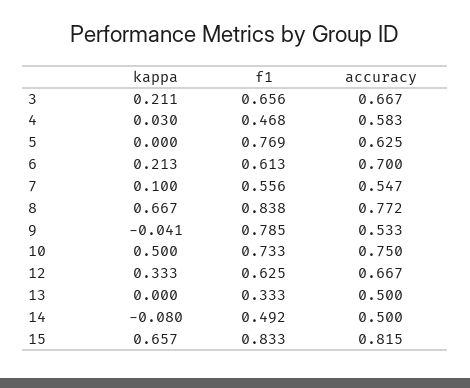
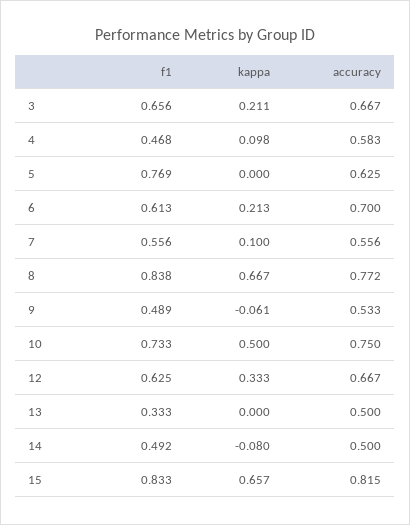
  {
    "kappa": {
      "3": 0.211,
-     "4": 0.03,
+     "4": 0.098,
      "5": 0,
      "6": 0.213,
      "7": 0.1,
      "8": 0.667,
-     "9": -0.041,
+     "9": -0.061,
      "10": 0.5,
      "12": 0.333,
      "13": 0,
      "14": -0.08,
      "15": 0.657
    },
    "f1": {
      "3": 0.656,
      "4": 0.468,
      "5": 0.769,
      "6": 0.613,
      "7": 0.556,
      "8": 0.838,
-     "9": 0.785,
+     "9": 0.489,
      "10": 0.733,
      "12": 0.625,
      "13": 0.333,
      "14": 0.492,
      "15": 0.833
    },
    "accuracy": {
      "3": 0.667,
      "4": 0.583,
      "5": 0.625,
      "6": 0.7,
-     "7": 0.547,
+     "7": 0.556,
      "8": 0.772,
      "9": 0.533,
      "10": 0.75,
      "12": 0.667,
      "13": 0.5,
      "14": 0.5,
      "15": 0.815
    }
  }

